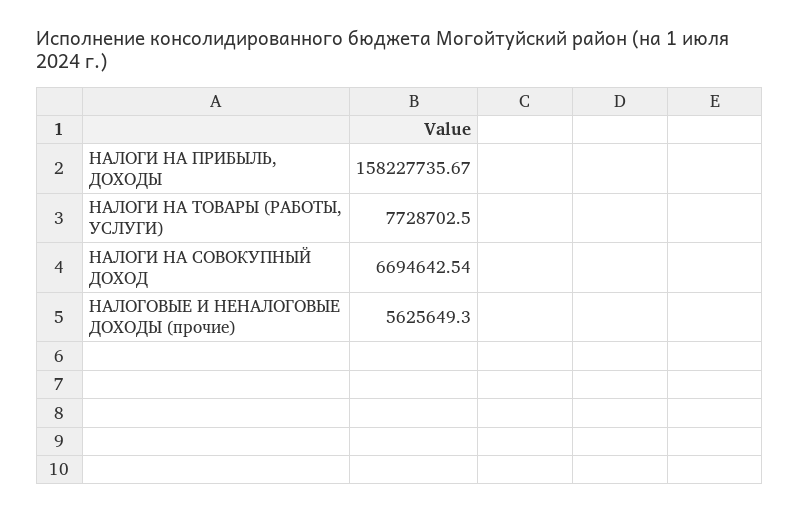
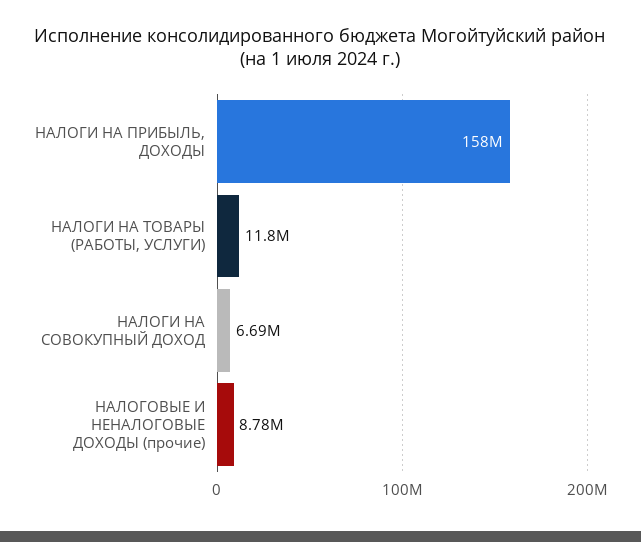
  {
    "НАЛОГИ НА ПРИБЫЛЬ, ДОХОДЫ": 158227735.67,
-   "НАЛОГИ НА ТОВАРЫ (РАБОТЫ, УСЛУГИ)": 7728702.5,
+   "НАЛОГИ НА ТОВАРЫ (РАБОТЫ, УСЛУГИ)": 11800000,
    "НАЛОГИ НА СОВОКУПНЫЙ ДОХОД": 6694642.54,
-   "НАЛОГОВЫЕ И НЕНАЛОГОВЫЕ ДОХОДЫ (прочие)": 5625649.3
+   "НАЛОГОВЫЕ И НЕНАЛОГОВЫЕ ДОХОДЫ (прочие)": 8780000
  }

